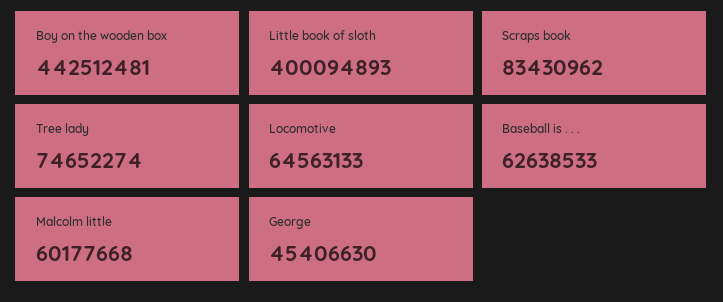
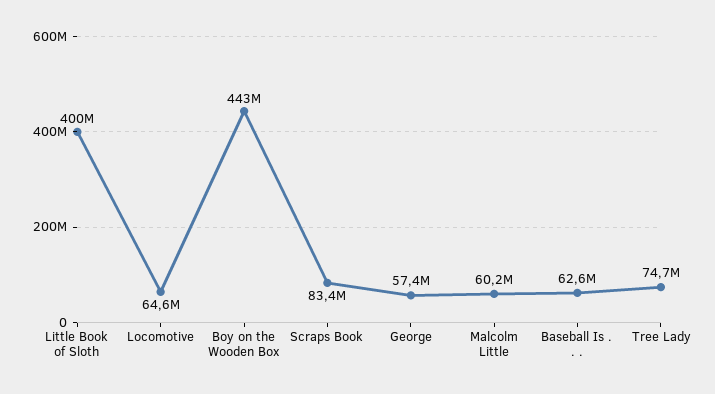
  {
    "Boy on the wooden box": 442512481,
    "Little book of sloth": 400094893,
    "Scraps book": 83430962,
    "Tree lady": 74652274,
    "Locomotive": 64563133,
    "Baseball is . . .": 62638533,
    "Malcolm little": 60177668,
-   "George": 45406630
+   "George": 57400000
  }

